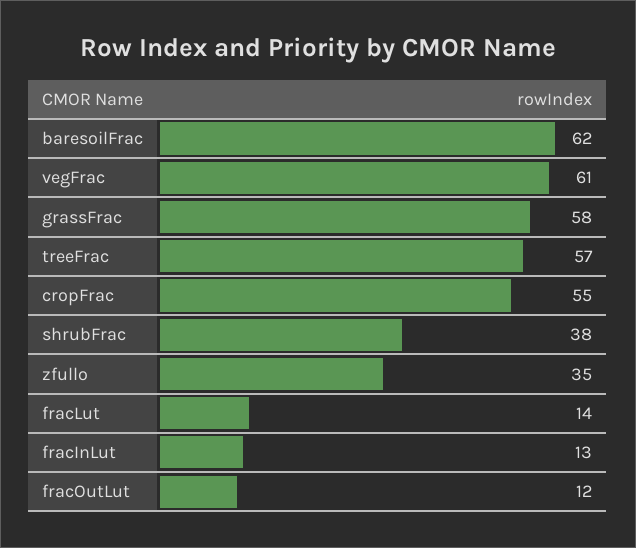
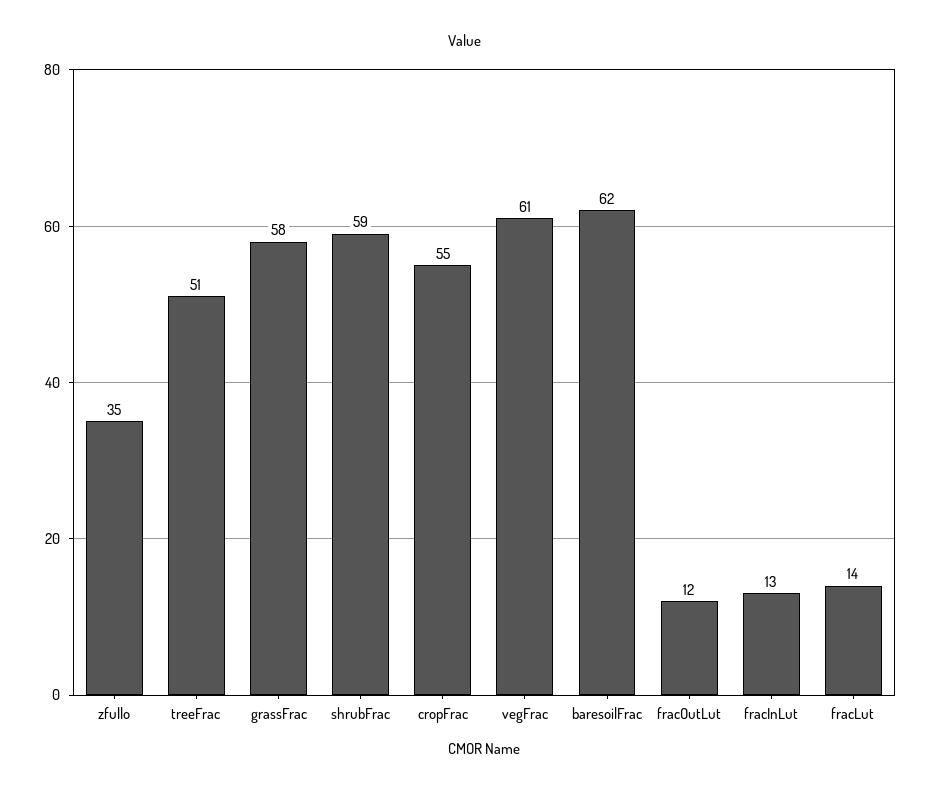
  {
    "baresoilFrac": 62,
    "vegFrac": 61,
    "grassFrac": 58,
-   "treeFrac": 57,
+   "treeFrac": 51,
    "cropFrac": 55,
-   "shrubFrac": 38,
+   "shrubFrac": 59,
    "zfullo": 35,
    "fracLut": 14,
    "fracInLut": 13,
    "fracOutLut": 12
  }

